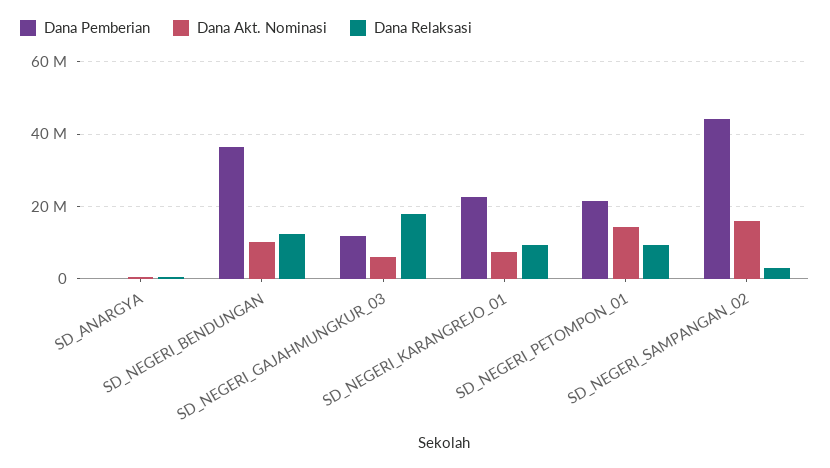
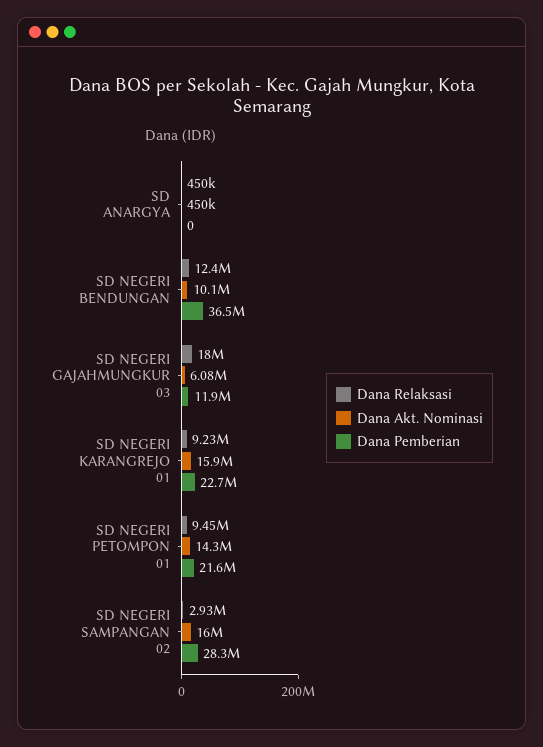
  {
    "Dana Pemberian": {
      "SD_ANARGYA": 0,
      "SD_NEGERI_BENDUNGAN": 36500000,
      "SD_NEGERI_GAJAHMUNGKUR_03": 11900000,
      "SD_NEGERI_KARANGREJO_01": 22700000,
      "SD_NEGERI_PETOMPON_01": 21600000,
-     "SD_NEGERI_SAMPANGAN_02": 44000000
+     "SD_NEGERI_SAMPANGAN_02": 28300000
    },
    "Dana Akt. Nominasi": {
      "SD_ANARGYA": 450000,
      "SD_NEGERI_BENDUNGAN": 10100000,
      "SD_NEGERI_GAJAHMUNGKUR_03": 6080000,
-     "SD_NEGERI_KARANGREJO_01": 8000000,
+     "SD_NEGERI_KARANGREJO_01": 15900000,
      "SD_NEGERI_PETOMPON_01": 14300000,
      "SD_NEGERI_SAMPANGAN_02": 16000000
    },
    "Dana Relaksasi": {
      "SD_ANARGYA": 450000,
      "SD_NEGERI_BENDUNGAN": 12400000,
      "SD_NEGERI_GAJAHMUNGKUR_03": 18000000,
      "SD_NEGERI_KARANGREJO_01": 9230000,
      "SD_NEGERI_PETOMPON_01": 9450000,
      "SD_NEGERI_SAMPANGAN_02": 2930000
    }
  }

